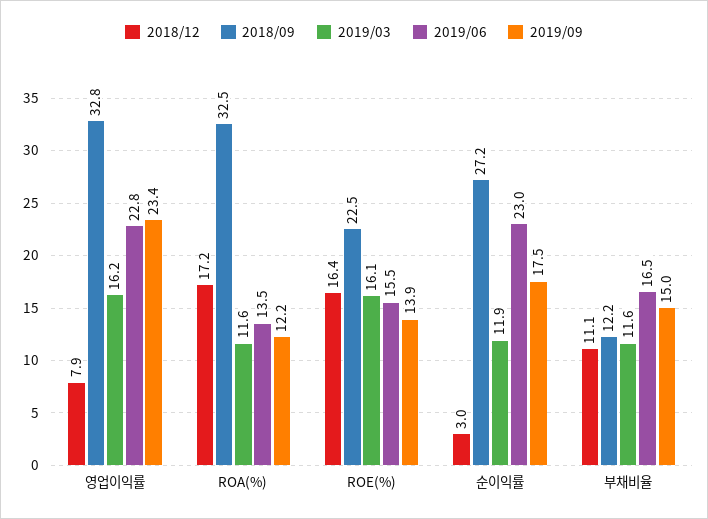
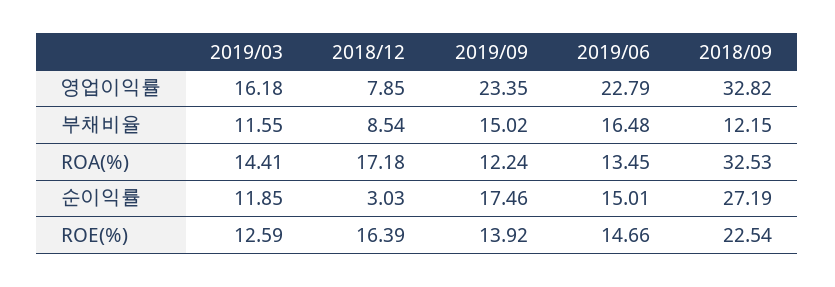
  {
    "2018/12": {
      "영업이익률": 7.85,
      "ROA(%)": 17.18,
      "ROE(%)": 16.39,
      "순이익률": 3.03,
-     "부채비율": 11.1
+     "부채비율": 8.54
    },
    "2018/09": {
      "영업이익률": 32.82,
      "ROA(%)": 32.53,
      "ROE(%)": 22.54,
      "순이익률": 27.19,
      "부채비율": 12.15
    },
    "2019/03": {
      "영업이익률": 16.18,
-     "ROA(%)": 11.6,
+     "ROA(%)": 14.41,
-     "ROE(%)": 16.1,
+     "ROE(%)": 12.59,
      "순이익률": 11.85,
      "부채비율": 11.55
    },
    "2019/06": {
      "영업이익률": 22.79,
      "ROA(%)": 13.45,
-     "ROE(%)": 15.5,
+     "ROE(%)": 14.66,
-     "순이익률": 23,
+     "순이익률": 15.01,
      "부채비율": 16.48
    },
    "2019/09": {
      "영업이익률": 23.35,
      "ROA(%)": 12.24,
      "ROE(%)": 13.92,
      "순이익률": 17.46,
      "부채비율": 15.02
    }
  }

